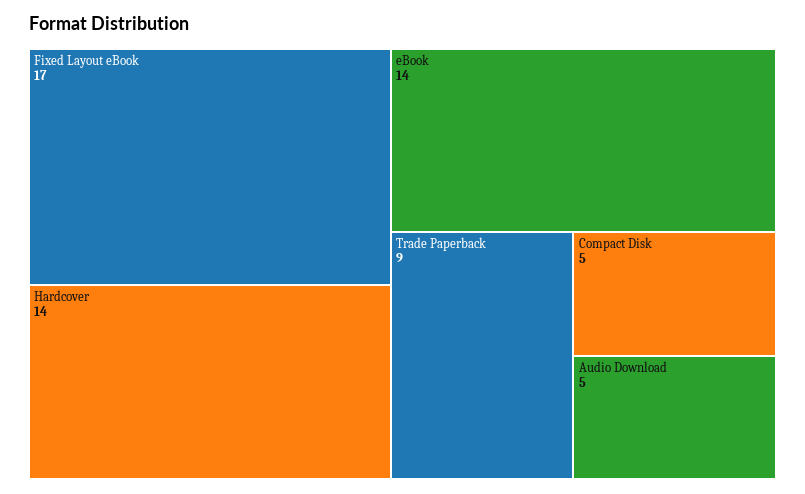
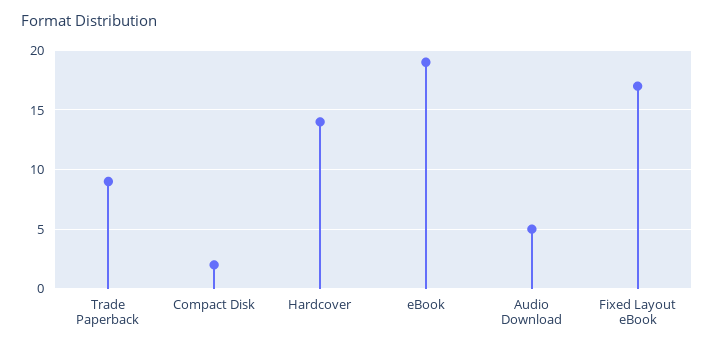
  {
    "Fixed Layout eBook": 17,
    "Hardcover": 14,
-   "eBook": 14,
+   "eBook": 19,
    "Trade Paperback": 9,
-   "Compact Disk": 5,
+   "Compact Disk": 2,
    "Audio Download": 5
  }

